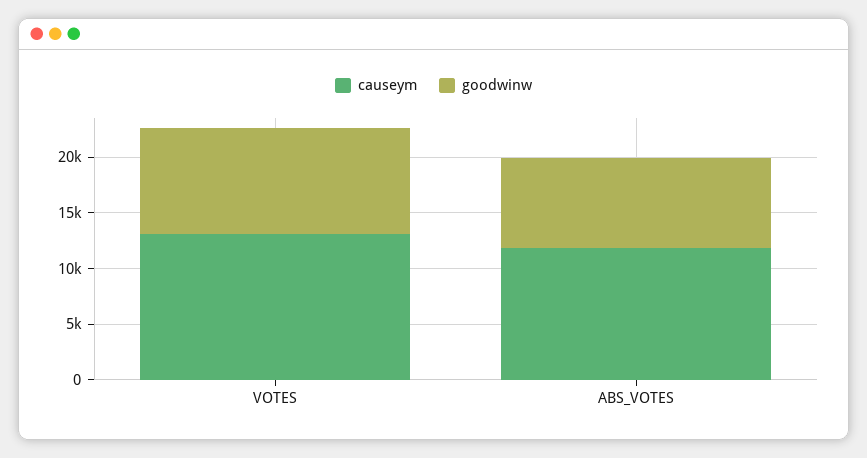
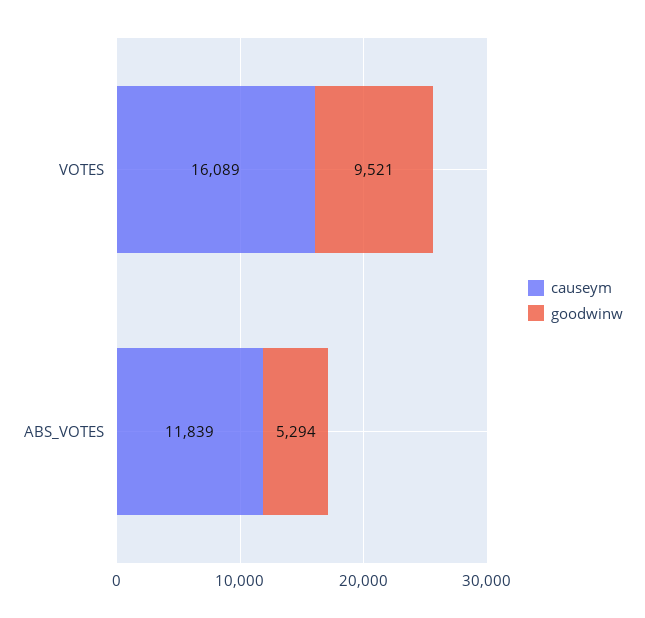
  {
    "causeym": {
-     "VOTES": 13000,
+     "VOTES": 16089,
      "ABS_VOTES": 11839
    },
    "goodwinw": {
      "VOTES": 9521,
-     "ABS_VOTES": 8000
+     "ABS_VOTES": 5294
    }
  }

